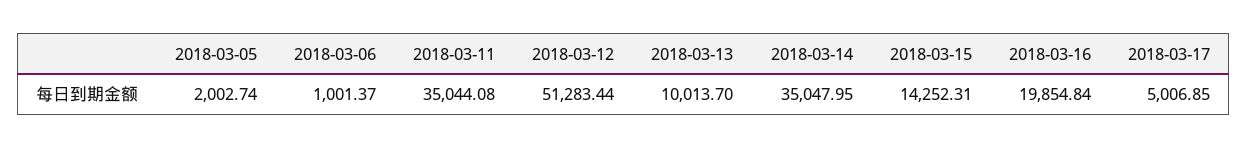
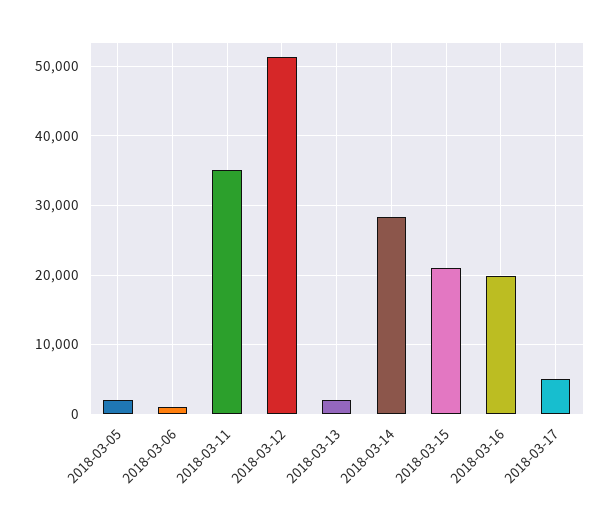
  {
    "2018-03-05": 2002.74,
    "2018-03-06": 1001.37,
    "2018-03-11": 35044.08,
    "2018-03-12": 51283.44,
-   "2018-03-13": 10013.7,
+   "2018-03-13": 2000,
-   "2018-03-14": 35047.95,
+   "2018-03-14": 28000,
-   "2018-03-15": 14252.31,
+   "2018-03-15": 21000,
    "2018-03-16": 19854.84,
    "2018-03-17": 5006.85
  }

